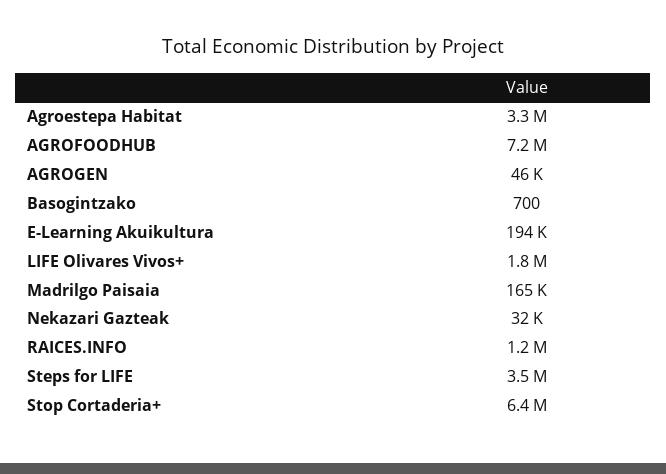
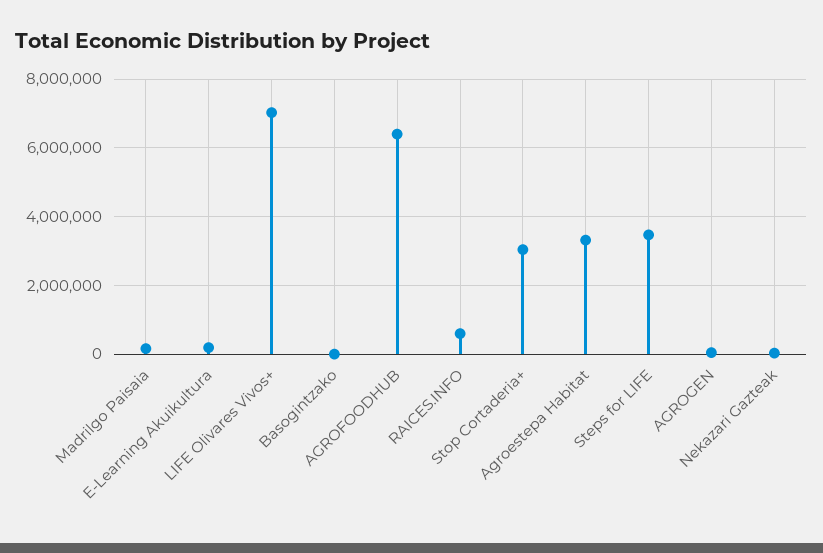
  {
    "Agroestepa Habitat": 3300000,
-   "AGROFOODHUB": 7200000,
+   "AGROFOODHUB": 6400000,
    "AGROGEN": 46000,
    "Basogintzako": 700,
    "E-Learning Akuikultura": 194000,
-   "LIFE Olivares Vivos+": 1800000,
+   "LIFE Olivares Vivos+": 7000000,
    "Madrilgo Paisaia": 165000,
    "Nekazari Gazteak": 32000,
-   "RAICES.INFO": 1200000,
+   "RAICES.INFO": 600000,
    "Steps for LIFE": 3500000,
-   "Stop Cortaderia+": 6400000
+   "Stop Cortaderia+": 3000000
  }

